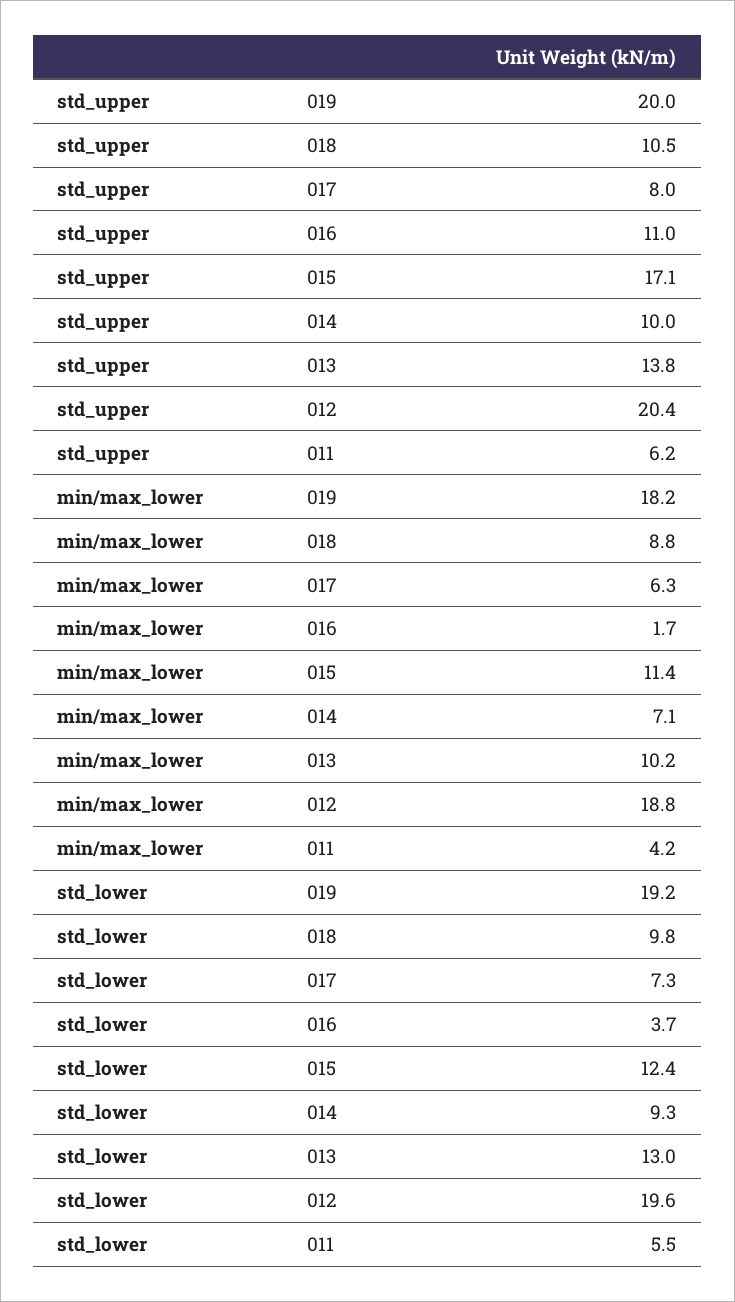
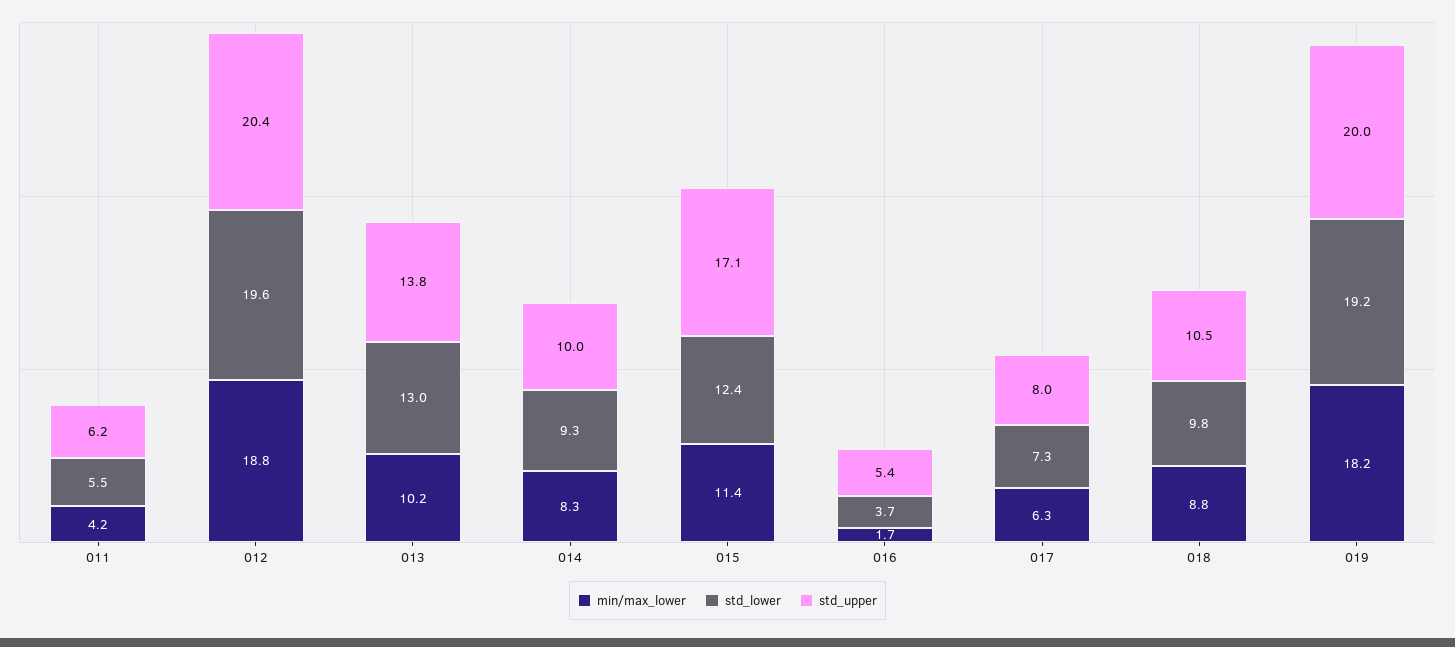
  {
    "std_upper": {
      "019": 20,
      "018": 10.5,
      "017": 8,
-     "016": 11,
+     "016": 5.4,
      "015": 17.1,
      "014": 10,
      "013": 13.8,
      "012": 20.4,
      "011": 6.2
    },
    "min/max_lower": {
      "019": 18.2,
      "018": 8.8,
      "017": 6.3,
      "016": 1.7,
      "015": 11.4,
-     "014": 7.1,
+     "014": 8.3,
      "013": 10.2,
      "012": 18.8,
      "011": 4.2
    },
    "std_lower": {
      "019": 19.2,
      "018": 9.8,
      "017": 7.3,
      "016": 3.7,
      "015": 12.4,
      "014": 9.3,
      "013": 13,
      "012": 19.6,
      "011": 5.5
    }
  }

